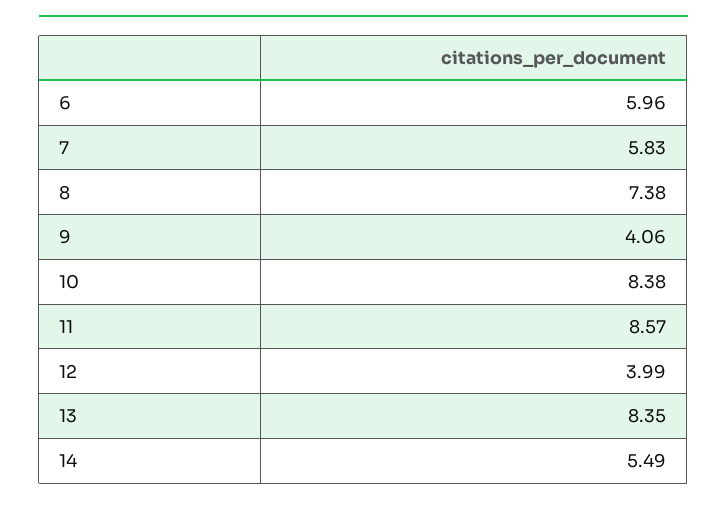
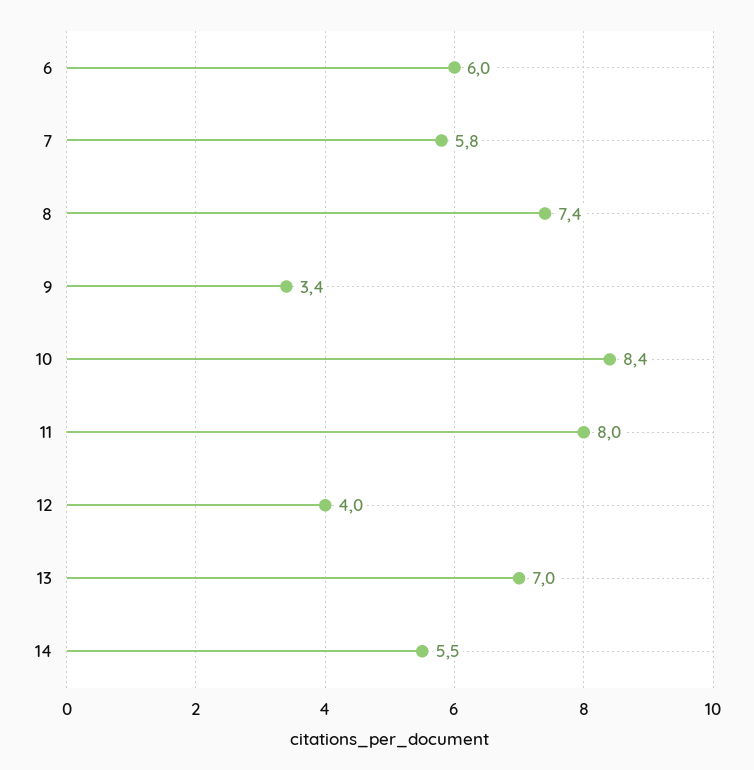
  {
    "6": 5.96,
    "7": 5.83,
    "8": 7.38,
-   "9": 4.06,
+   "9": 3.4,
    "10": 8.38,
-   "11": 8.57,
+   "11": 8,
    "12": 3.99,
-   "13": 8.35,
+   "13": 7,
    "14": 5.49
  }

